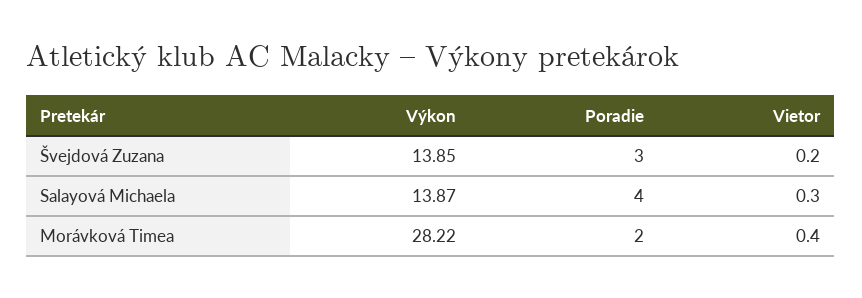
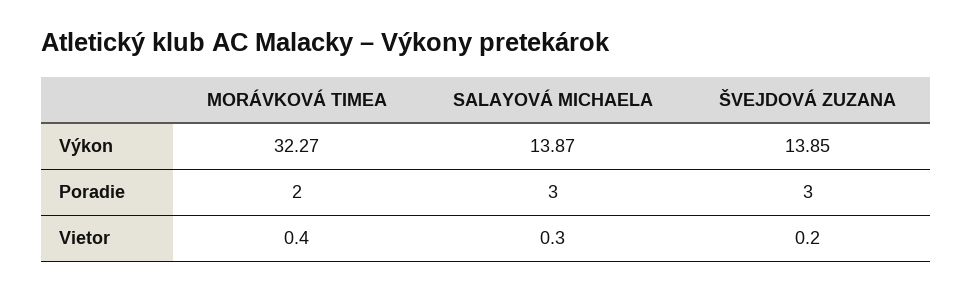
  {
    "Výkon": {
      "Švejdová Zuzana": 13.85,
      "Salayová Michaela": 13.87,
-     "Morávková Timea": 28.22
+     "Morávková Timea": 32.27
    },
    "Poradie": {
      "Švejdová Zuzana": 3,
-     "Salayová Michaela": 4,
+     "Salayová Michaela": 3,
      "Morávková Timea": 2
    },
    "Vietor": {
      "Švejdová Zuzana": 0.2,
      "Salayová Michaela": 0.3,
      "Morávková Timea": 0.4
    }
  }

